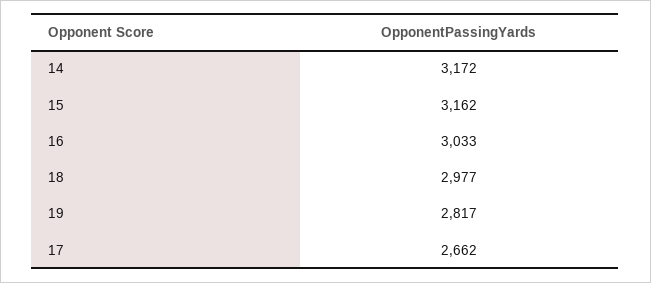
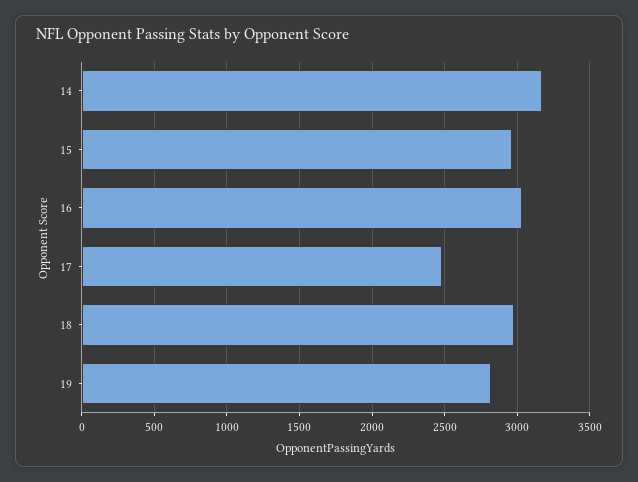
  {
    "14": 3172,
-   "15": 3162,
+   "15": 2950,
    "16": 3033,
    "18": 2977,
    "19": 2817,
-   "17": 2662
+   "17": 2500
  }

